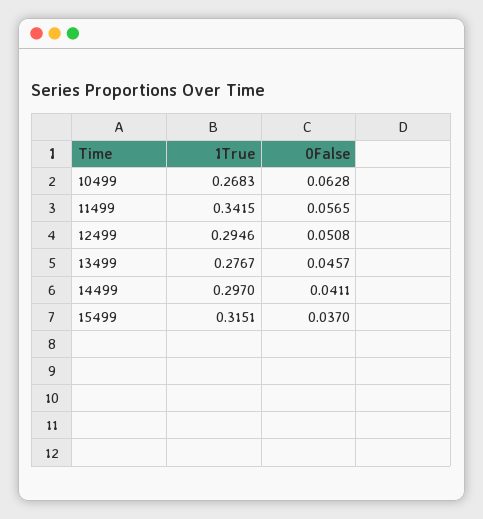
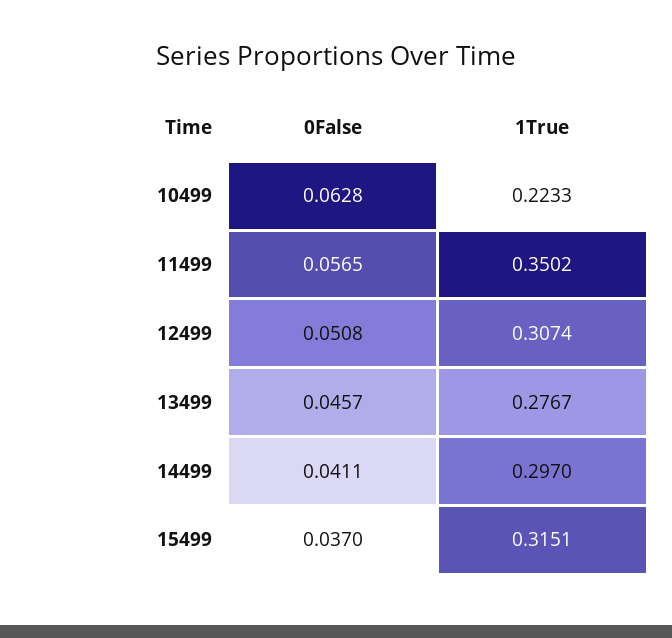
  {
    "1True": {
-     "10499": 0.2683,
+     "10499": 0.2233,
-     "11499": 0.3415,
+     "11499": 0.3502,
-     "12499": 0.2946,
+     "12499": 0.3074,
      "13499": 0.2767,
      "14499": 0.297,
      "15499": 0.3151
    },
    "0False": {
      "10499": 0.0628,
      "11499": 0.0565,
      "12499": 0.0508,
      "13499": 0.0457,
      "14499": 0.0411,
      "15499": 0.037
    }
  }

